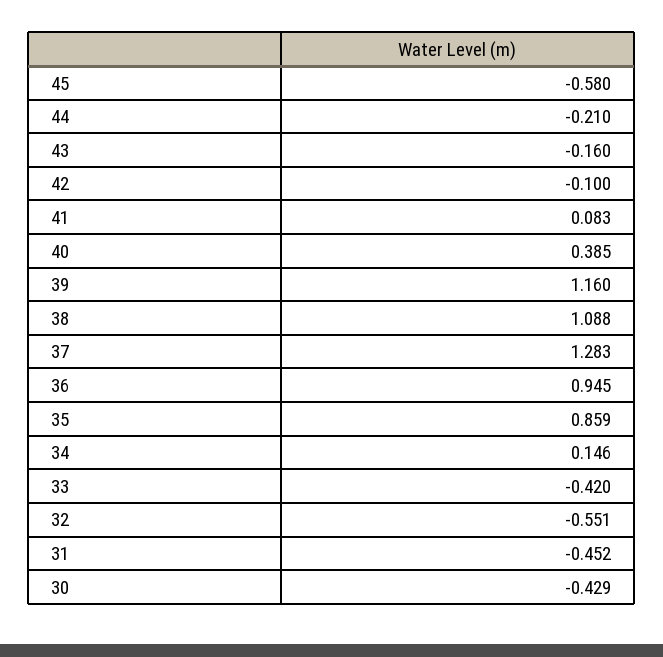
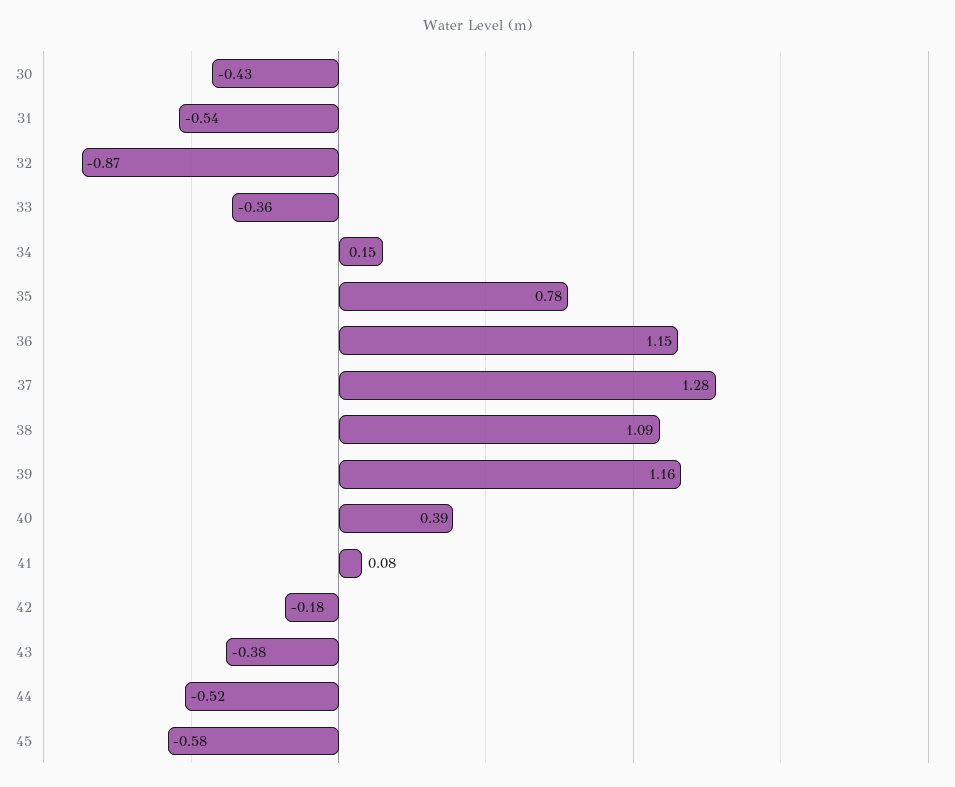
  {
    "45": -0.58,
-   "44": -0.21,
+   "44": -0.52,
-   "43": -0.16,
+   "43": -0.38,
-   "42": -0.1,
+   "42": -0.18,
    "41": 0.083,
    "40": 0.385,
    "39": 1.16,
    "38": 1.088,
    "37": 1.283,
-   "36": 0.945,
+   "36": 1.15,
-   "35": 0.859,
+   "35": 0.78,
    "34": 0.146,
-   "33": -0.42,
+   "33": -0.36,
-   "32": -0.551,
+   "32": -0.87,
-   "31": -0.452,
+   "31": -0.54,
    "30": -0.429
  }

